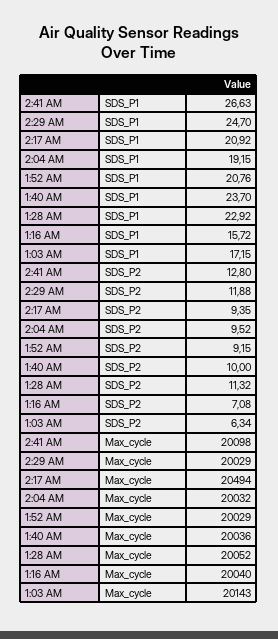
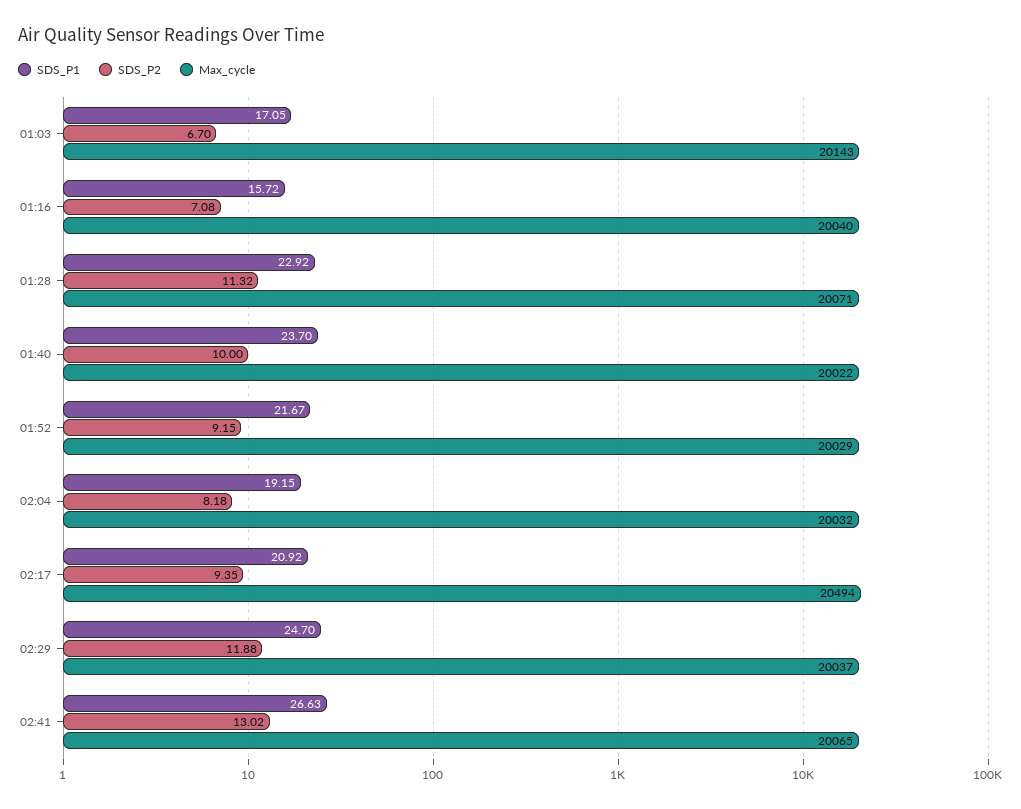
  {
    "SDS_P1": {
      "2:41 AM": 26.63,
      "2:29 AM": 24.7,
      "2:17 AM": 20.92,
      "2:04 AM": 19.15,
-     "1:52 AM": 20.76,
+     "1:52 AM": 21.67,
      "1:40 AM": 23.7,
      "1:28 AM": 22.92,
      "1:16 AM": 15.72,
-     "1:03 AM": 17.15
+     "1:03 AM": 17.05
    },
    "SDS_P2": {
-     "2:41 AM": 12.8,
+     "2:41 AM": 13.02,
      "2:29 AM": 11.88,
      "2:17 AM": 9.35,
-     "2:04 AM": 9.52,
+     "2:04 AM": 8.18,
      "1:52 AM": 9.15,
      "1:40 AM": 10,
      "1:28 AM": 11.32,
      "1:16 AM": 7.08,
-     "1:03 AM": 6.34
+     "1:03 AM": 6.7
    },
    "Max_cycle": {
-     "2:41 AM": 20098,
+     "2:41 AM": 20065,
-     "2:29 AM": 20029,
+     "2:29 AM": 20037,
      "2:17 AM": 20494,
      "2:04 AM": 20032,
      "1:52 AM": 20029,
-     "1:40 AM": 20036,
+     "1:40 AM": 20022,
-     "1:28 AM": 20052,
+     "1:28 AM": 20071,
      "1:16 AM": 20040,
      "1:03 AM": 20143
    }
  }

